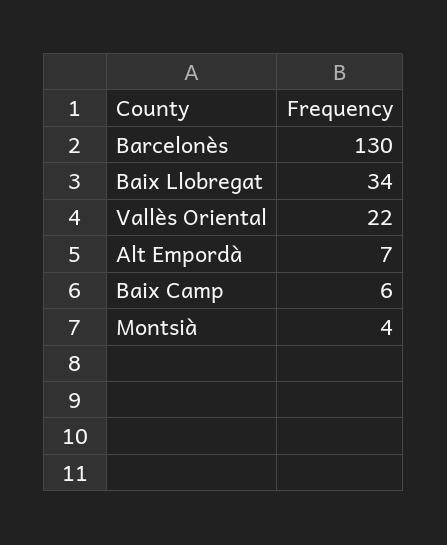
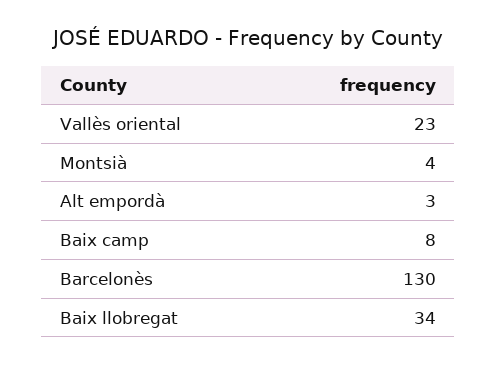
  {
    "Barcelonès": 130,
    "Baix Llobregat": 34,
-   "Vallès Oriental": 22,
+   "Vallès Oriental": 23,
-   "Alt Empordà": 7,
+   "Alt Empordà": 3,
-   "Baix Camp": 6,
+   "Baix Camp": 8,
    "Montsià": 4
  }

